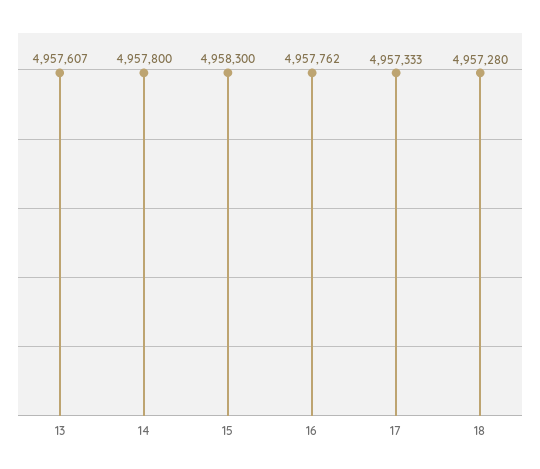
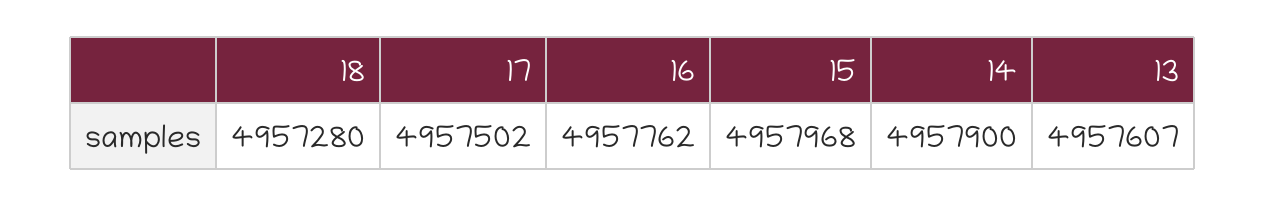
  {
    "13": 4957607,
-   "14": 4957800,
+   "14": 4957900,
-   "15": 4958300,
+   "15": 4957968,
    "16": 4957762,
-   "17": 4957333,
+   "17": 4957502,
    "18": 4957280
  }

